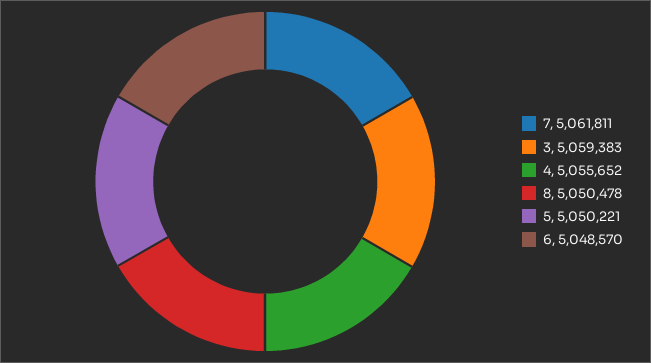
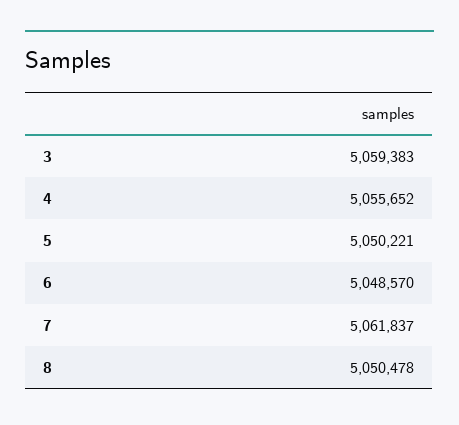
  {
-   "7": 5061811,
+   "7": 5061837,
    "3": 5059383,
    "4": 5055652,
    "8": 5050478,
    "5": 5050221,
    "6": 5048570
  }

